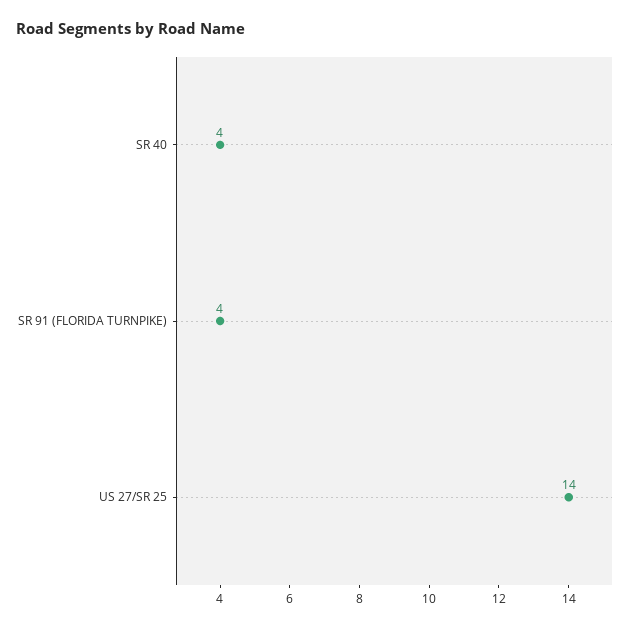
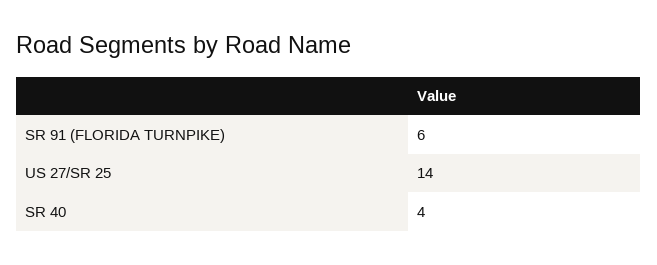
  {
    "SR 40": 4,
-   "SR 91 (FLORIDA TURNPIKE)": 4,
+   "SR 91 (FLORIDA TURNPIKE)": 6,
    "US 27/SR 25": 14
  }

